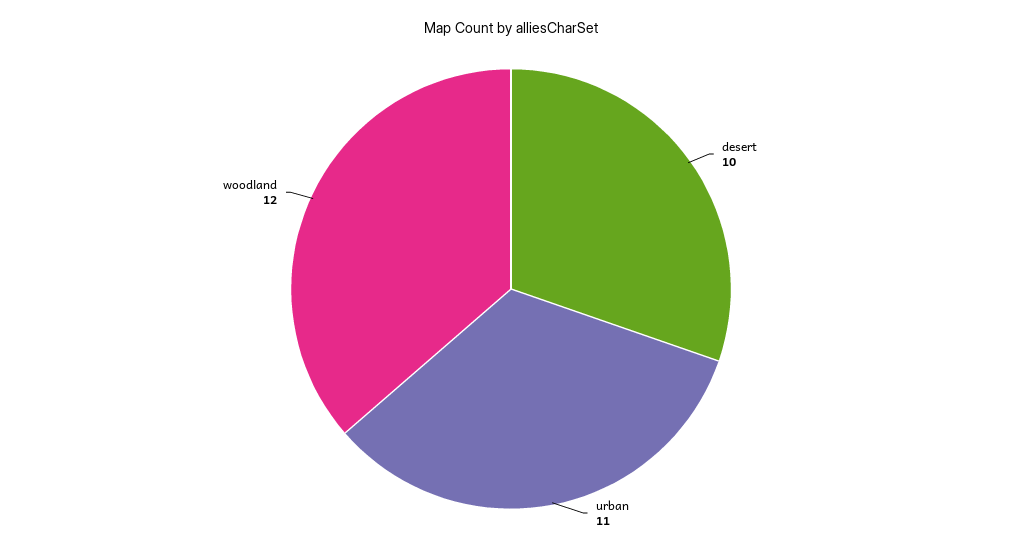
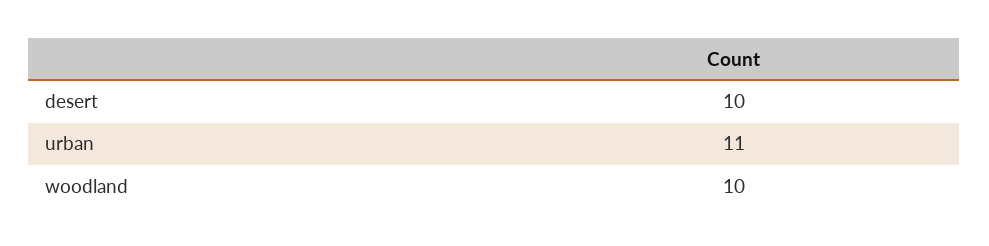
  {
    "desert": 10,
    "urban": 11,
-   "woodland": 12
+   "woodland": 10
  }

